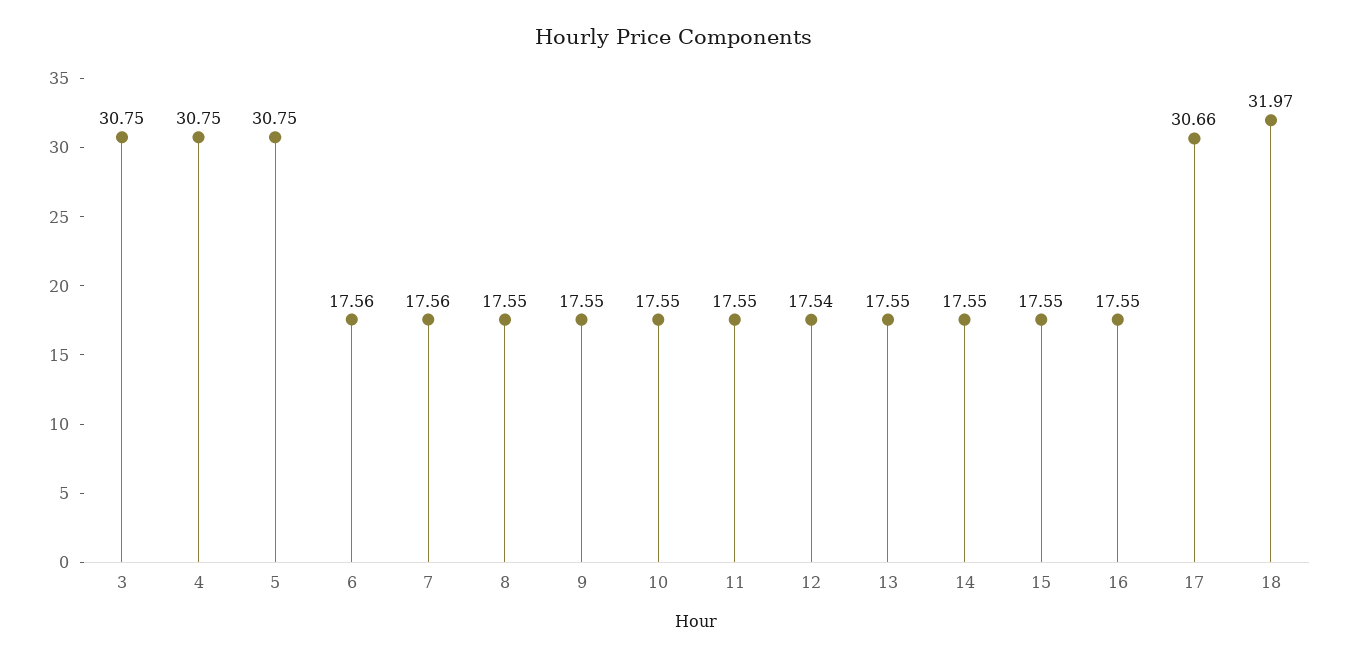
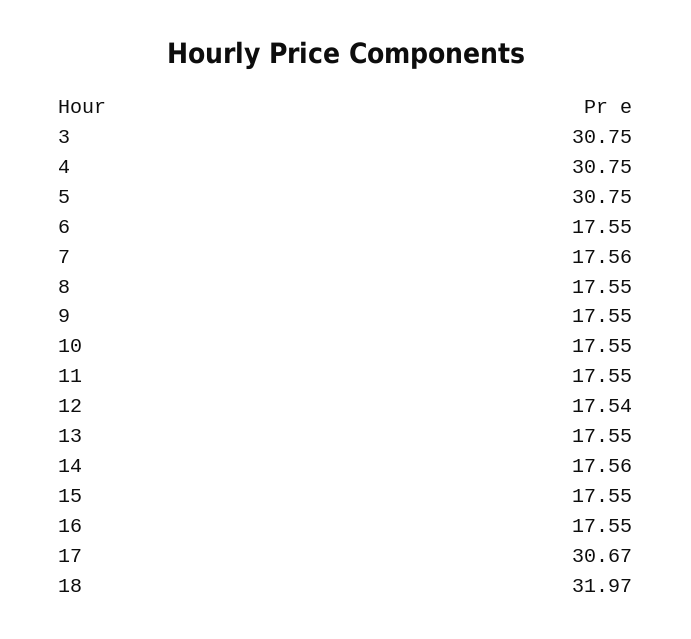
  {
    "3": 30.75,
    "4": 30.75,
    "5": 30.75,
-   "6": 17.56,
+   "6": 17.55,
    "7": 17.56,
    "8": 17.55,
    "9": 17.55,
    "10": 17.55,
    "11": 17.55,
    "12": 17.54,
    "13": 17.55,
-   "14": 17.55,
+   "14": 17.56,
    "15": 17.55,
    "16": 17.55,
-   "17": 30.66,
+   "17": 30.67,
    "18": 31.97
  }

